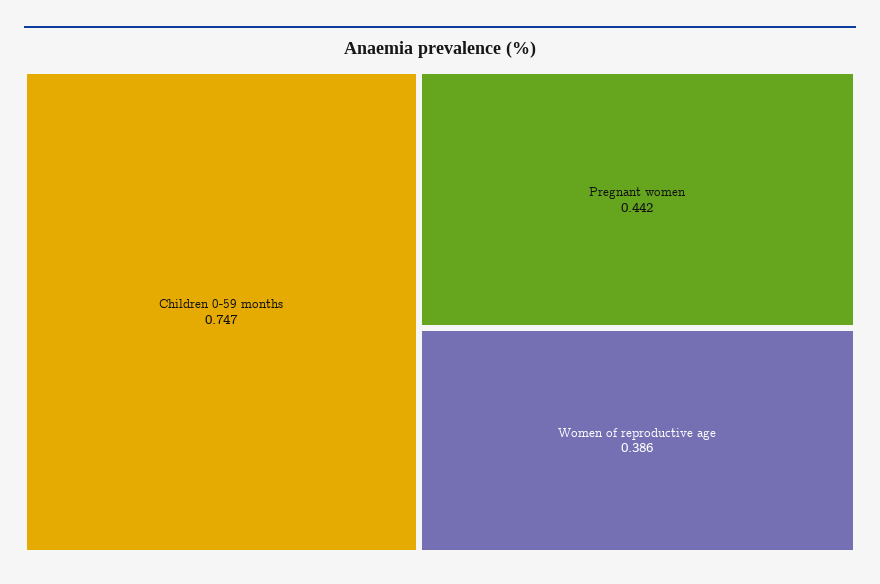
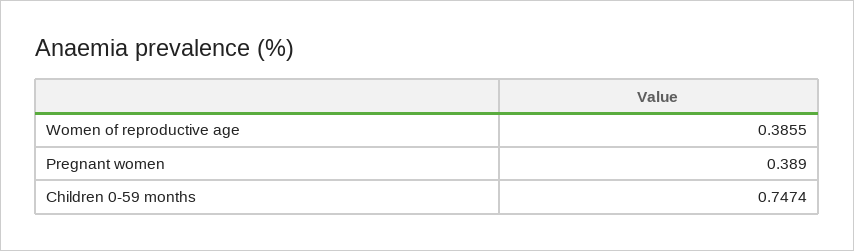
  {
    "Children 0-59 months": 0.7474,
-   "Pregnant women": 0.442,
+   "Pregnant women": 0.389,
    "Women of reproductive age": 0.3855
  }

